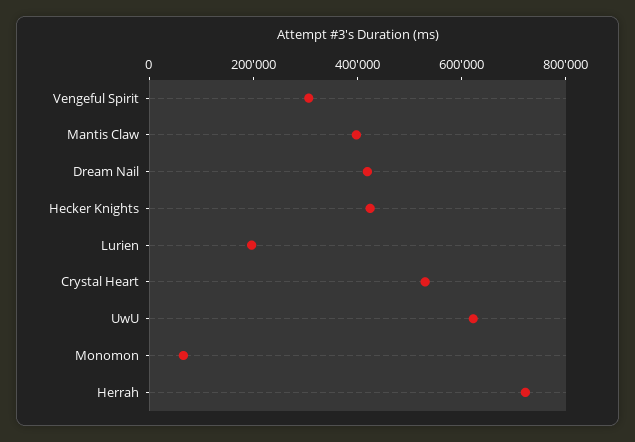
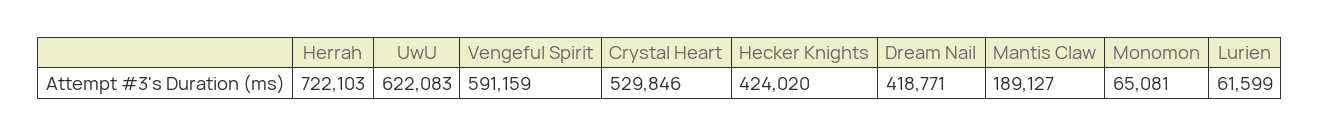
  {
-   "Vengeful Spirit": 300000,
+   "Vengeful Spirit": 591159,
-   "Mantis Claw": 400000,
+   "Mantis Claw": 189127,
    "Dream Nail": 418771,
    "Hecker Knights": 424020,
-   "Lurien": 200000,
+   "Lurien": 61599,
    "Crystal Heart": 529846,
    "UwU": 622083,
    "Monomon": 65081,
    "Herrah": 722103
  }

